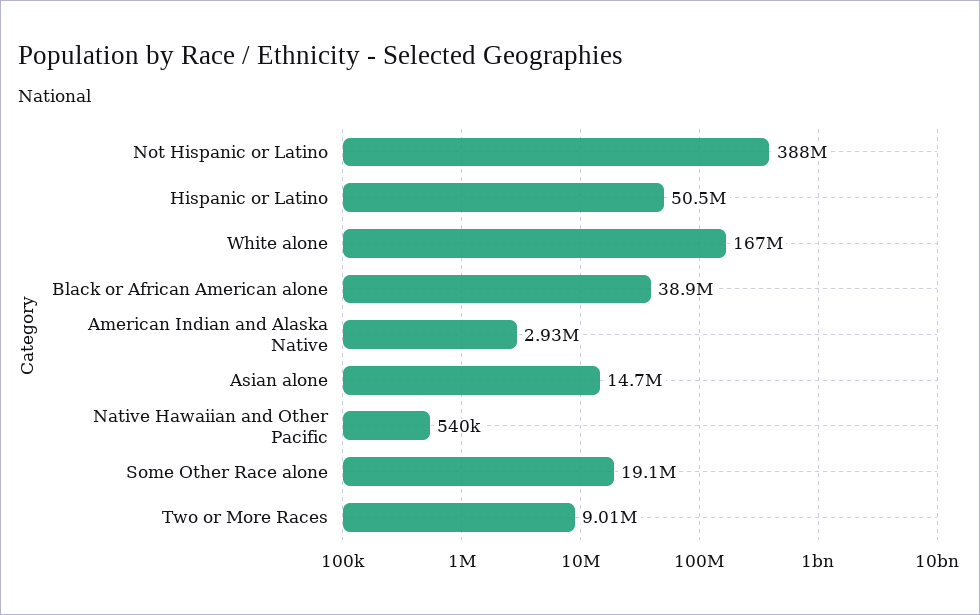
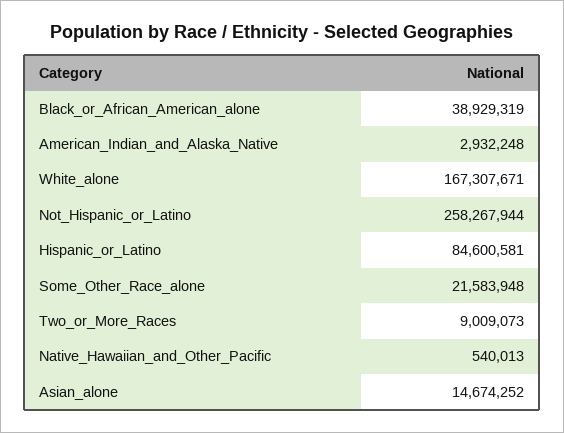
  {
-   "Not Hispanic or Latino": 388000000,
+   "Not Hispanic or Latino": 258267944,
-   "Hispanic or Latino": 50500000,
+   "Hispanic or Latino": 84600581,
    "White alone": 167307671,
    "Black or African American alone": 38929319,
    "American Indian and Alaska Native": 2932248,
    "Asian alone": 14674252,
    "Native Hawaiian and Other Pacific": 540013,
-   "Some Other Race alone": 19100000,
+   "Some Other Race alone": 21583948,
    "Two or More Races": 9009073
  }

